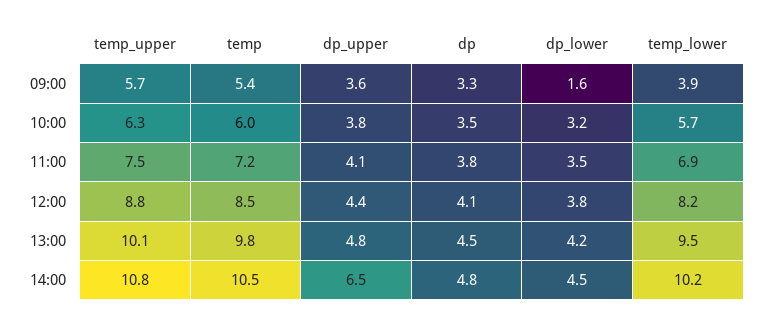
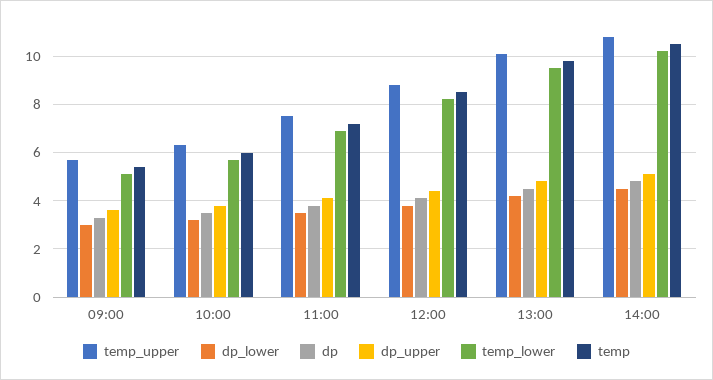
  {
    "temp_upper": {
      "09:00": 5.7,
      "10:00": 6.3,
      "11:00": 7.5,
      "12:00": 8.8,
      "13:00": 10.1,
      "14:00": 10.8
    },
    "temp": {
      "09:00": 5.4,
      "10:00": 6,
      "11:00": 7.2,
      "12:00": 8.5,
      "13:00": 9.8,
      "14:00": 10.5
    },
    "dp_upper": {
      "09:00": 3.6,
      "10:00": 3.8,
      "11:00": 4.1,
      "12:00": 4.4,
      "13:00": 4.8,
-     "14:00": 6.5
+     "14:00": 5
    },
    "dp": {
      "09:00": 3.3,
      "10:00": 3.5,
      "11:00": 3.8,
      "12:00": 4.1,
      "13:00": 4.5,
      "14:00": 4.8
    },
    "dp_lower": {
-     "09:00": 1.6,
+     "09:00": 3,
      "10:00": 3.2,
      "11:00": 3.5,
      "12:00": 3.8,
      "13:00": 4.2,
      "14:00": 4.5
    },
    "temp_lower": {
-     "09:00": 3.9,
+     "09:00": 5,
      "10:00": 5.7,
      "11:00": 6.9,
      "12:00": 8.2,
      "13:00": 9.5,
      "14:00": 10.2
    }
  }

